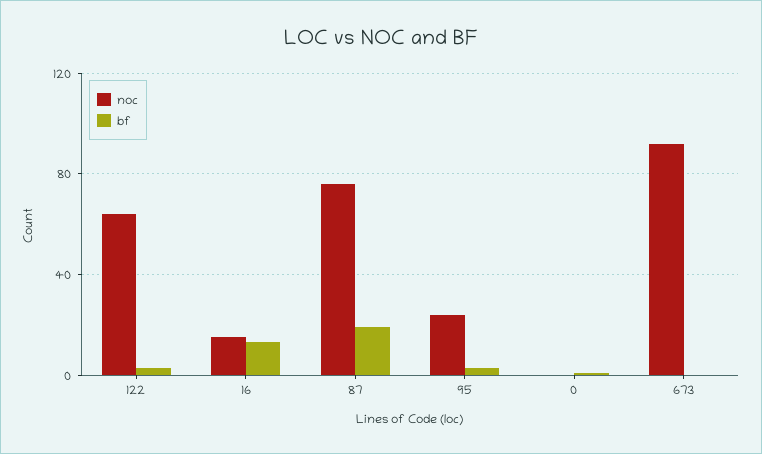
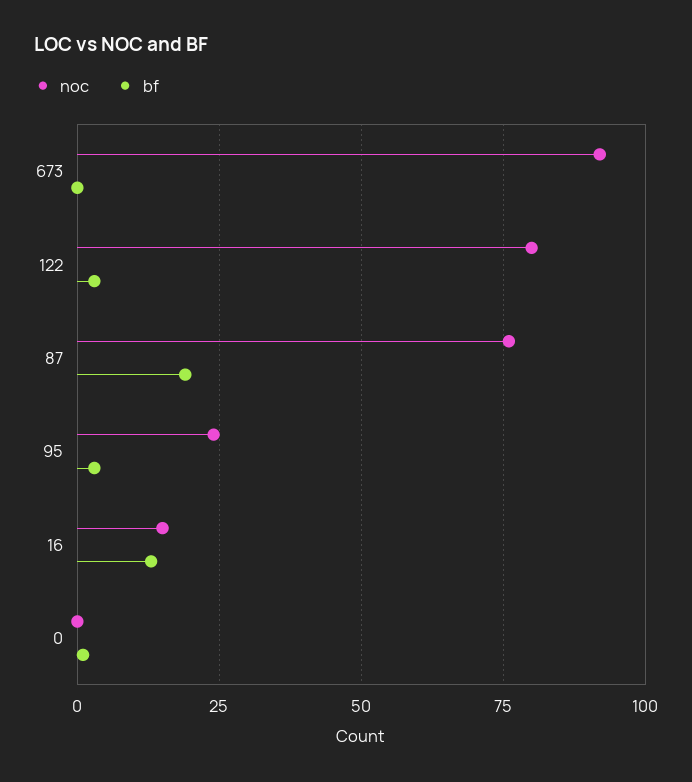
  {
    "noc": {
-     "122": 65,
+     "122": 80,
      "16": 15,
      "87": 75,
      "95": 25,
      "0": 0,
      "673": 90
    },
    "bf": {
      "122": 5,
      "16": 15,
      "87": 20,
      "95": 5,
      "0": 0,
      "673": 0
    }
  }

